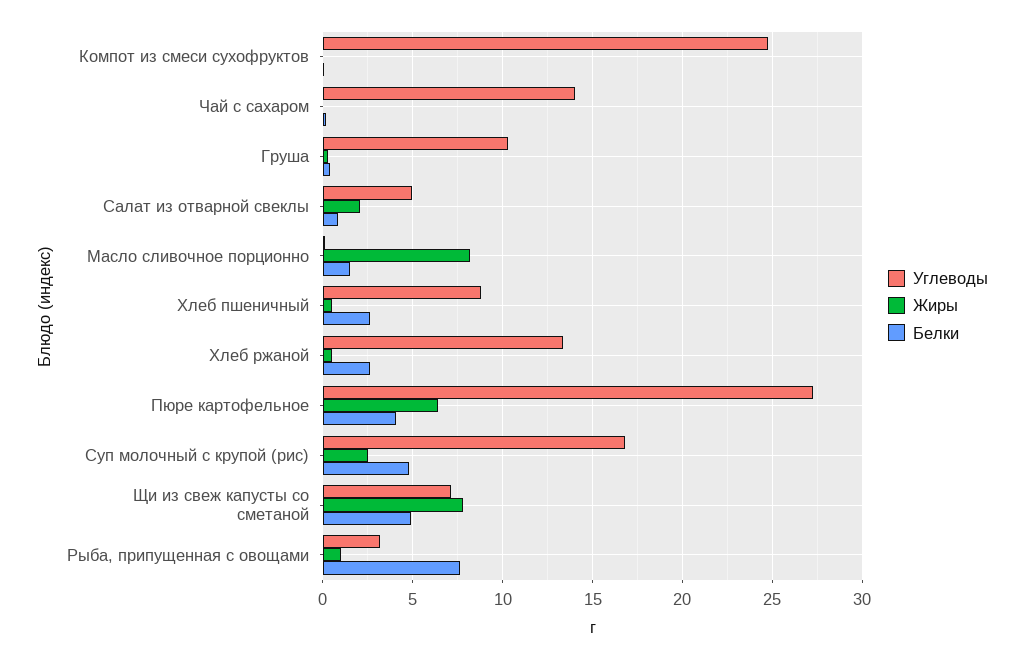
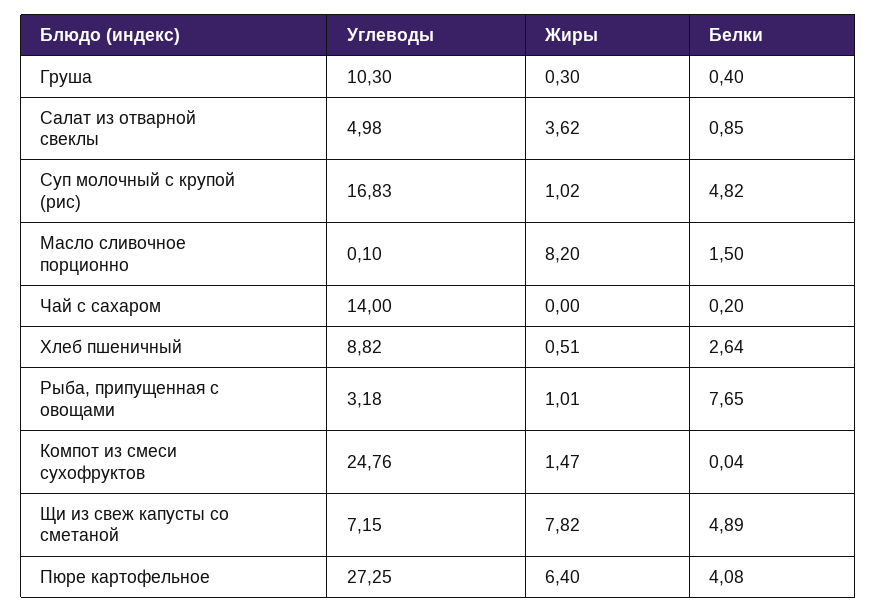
  {
    "Углеводы": {
      "Компот из смеси сухофруктов": 24.76,
      "Чай с сахаром": 14,
      "Груша": 10.3,
      "Салат из отварной свеклы": 4.98,
      "Масло сливочное порционно": 0.1,
      "Хлеб пшеничный": 8.82,
-     "Хлеб ржаной": 13.5,
      "Пюре картофельное": 27.25,
      "Суп молочный с крупой (рис)": 16.83,
      "Щи из свеж капусты со сметаной": 7.15,
      "Рыба, припущенная с овощами": 3.18
    },
    "Жиры": {
-     "Компот из смеси сухофруктов": 0,
+     "Компот из смеси сухофруктов": 1.47,
      "Чай с сахаром": 0,
      "Груша": 0.3,
-     "Салат из отварной свеклы": 2,
+     "Салат из отварной свеклы": 3.62,
      "Масло сливочное порционно": 8.2,
      "Хлеб пшеничный": 0.51,
-     "Хлеб ржаной": 0.5,
      "Пюре картофельное": 6.4,
-     "Суп молочный с крупой (рис)": 2.5,
+     "Суп молочный с крупой (рис)": 1.02,
      "Щи из свеж капусты со сметаной": 7.82,
      "Рыба, припущенная с овощами": 1.01
    },
    "Белки": {
      "Компот из смеси сухофруктов": 0.04,
      "Чай с сахаром": 0.2,
      "Груша": 0.4,
      "Салат из отварной свеклы": 0.85,
      "Масло сливочное порционно": 1.5,
      "Хлеб пшеничный": 2.64,
-     "Хлеб ржаной": 2.5,
      "Пюре картофельное": 4.08,
      "Суп молочный с крупой (рис)": 4.82,
      "Щи из свеж капусты со сметаной": 4.89,
      "Рыба, припущенная с овощами": 7.65
    }
  }

